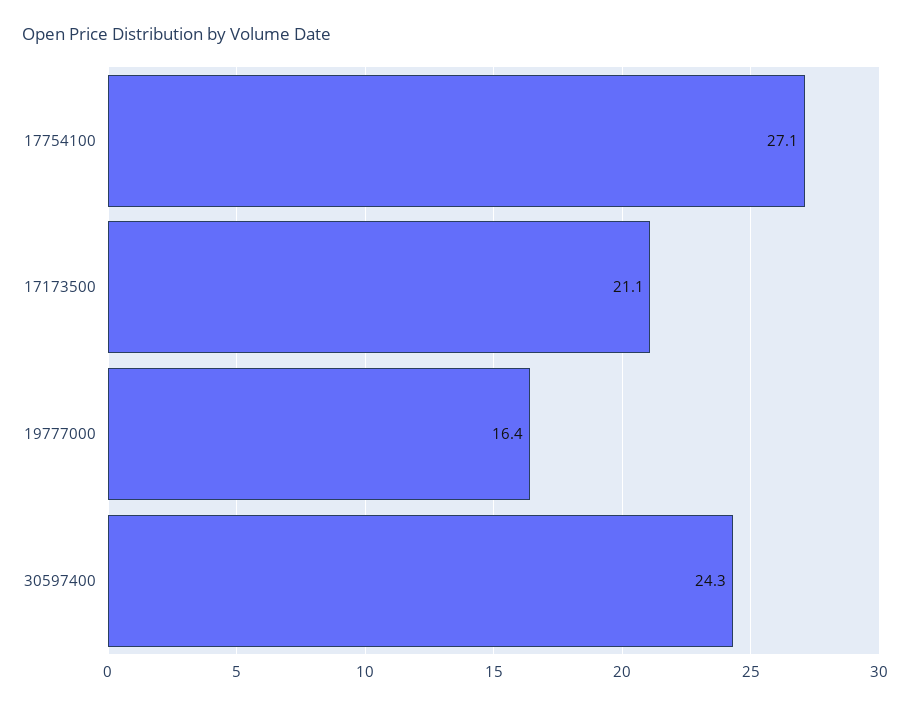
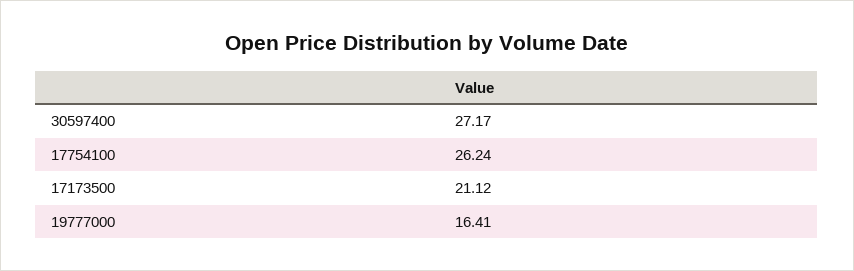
  {
-   "17754100": 27.1,
+   "17754100": 26.24,
    "17173500": 21.12,
    "19777000": 16.41,
-   "30597400": 24.3
+   "30597400": 27.17
  }

